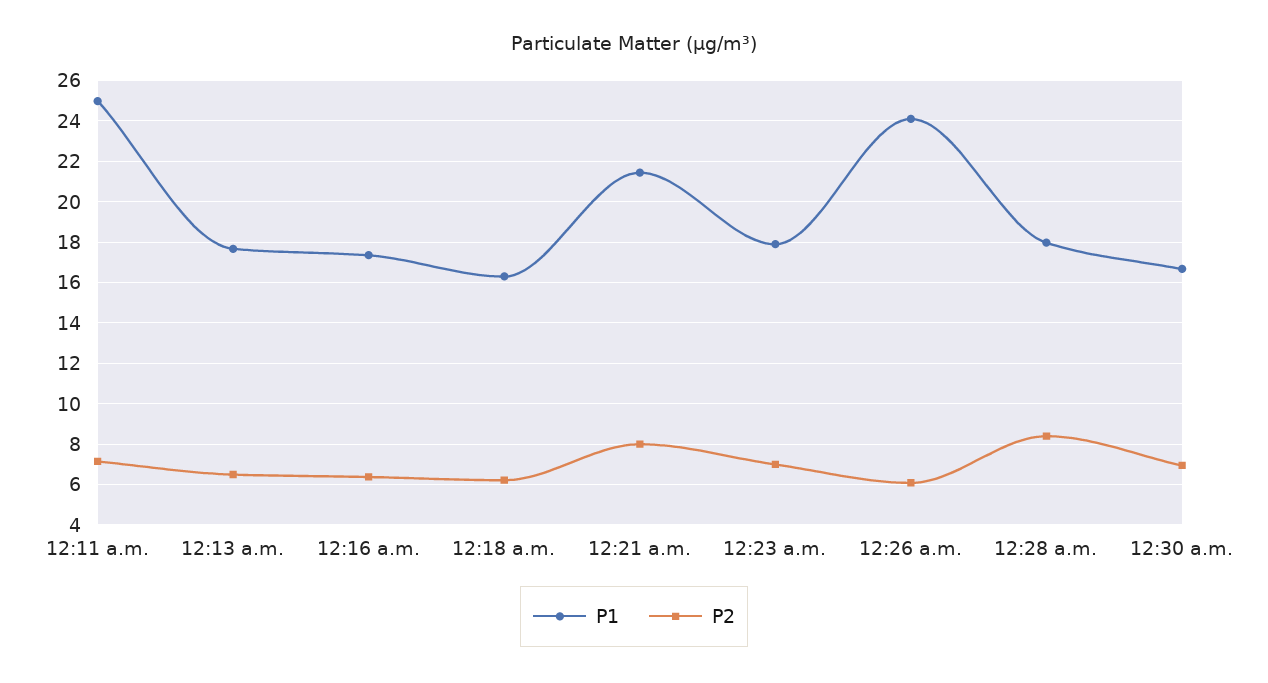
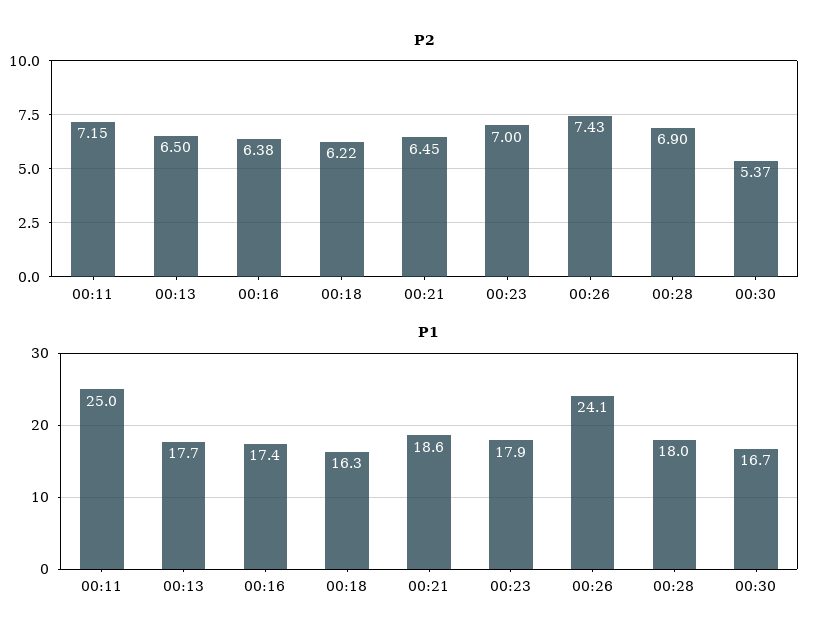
  {
    "P1": {
      "12:11 a.m.": 25,
      "12:13 a.m.": 17.7,
      "12:16 a.m.": 17.4,
      "12:18 a.m.": 16.3,
-     "12:21 a.m.": 21.5,
+     "12:21 a.m.": 18.6,
      "12:23 a.m.": 17.9,
      "12:26 a.m.": 24.1,
      "12:28 a.m.": 18,
      "12:30 a.m.": 16.7
    },
    "P2": {
      "12:11 a.m.": 7.15,
      "12:13 a.m.": 6.5,
      "12:16 a.m.": 6.38,
      "12:18 a.m.": 6.22,
-     "12:21 a.m.": 8,
+     "12:21 a.m.": 6.45,
      "12:23 a.m.": 7,
-     "12:26 a.m.": 6,
+     "12:26 a.m.": 7.43,
-     "12:28 a.m.": 8.5,
+     "12:28 a.m.": 6.9,
-     "12:30 a.m.": 7
+     "12:30 a.m.": 5.37
    }
  }

